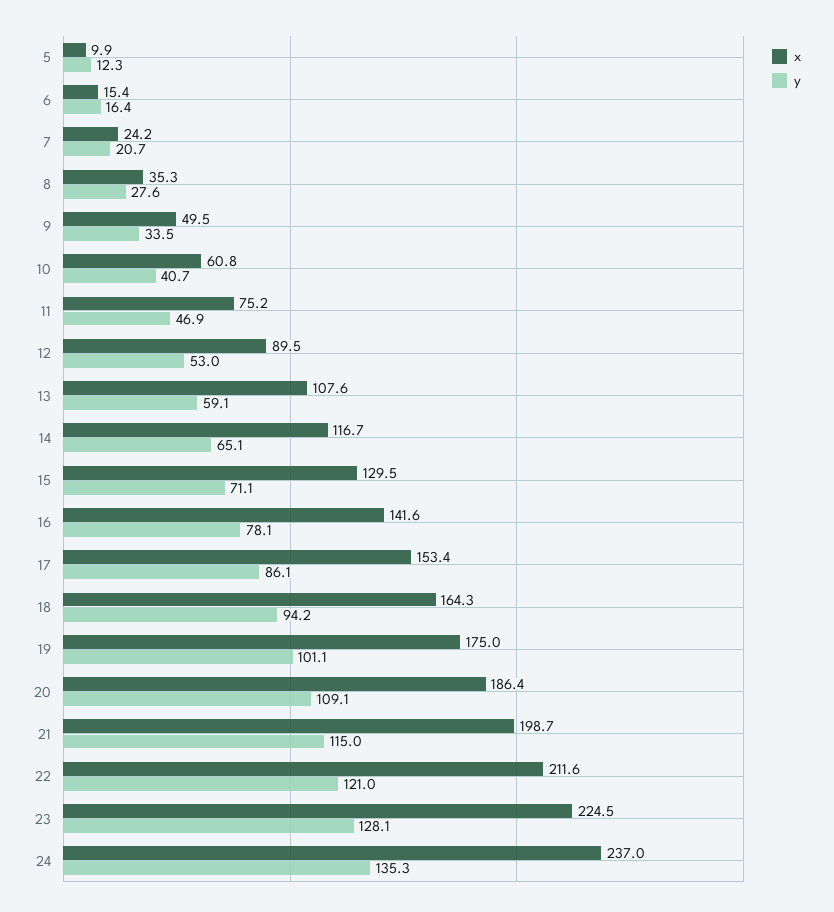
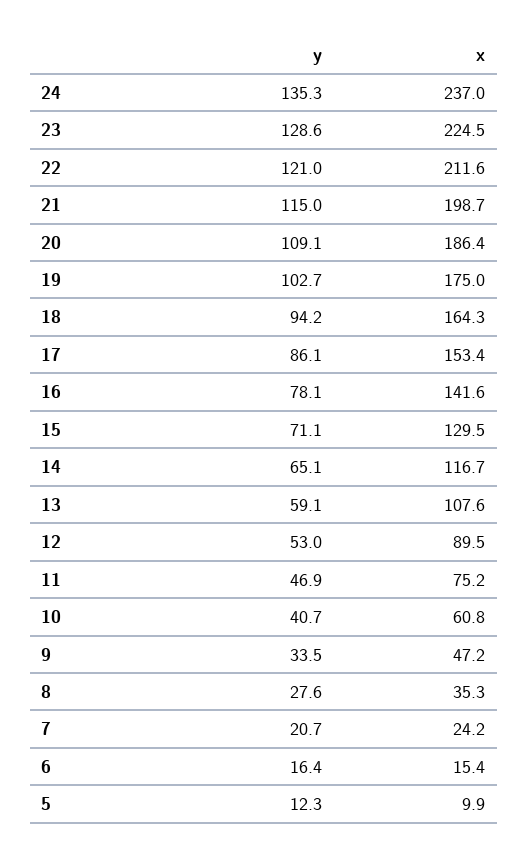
  {
    "x": {
      "5": 9.9,
      "6": 15.4,
      "7": 24.2,
      "8": 35.3,
-     "9": 49.5,
+     "9": 47.2,
      "10": 60.8,
      "11": 75.2,
      "12": 89.5,
      "13": 107.6,
      "14": 116.7,
      "15": 129.5,
      "16": 141.6,
      "17": 153.4,
      "18": 164.3,
      "19": 175,
      "20": 186.4,
      "21": 198.7,
      "22": 211.6,
      "23": 224.5,
      "24": 237
    },
    "y": {
      "5": 12.3,
      "6": 16.4,
      "7": 20.7,
      "8": 27.6,
      "9": 33.5,
      "10": 40.7,
      "11": 46.9,
      "12": 53,
      "13": 59.1,
      "14": 65.1,
      "15": 71.1,
      "16": 78.1,
      "17": 86.1,
      "18": 94.2,
-     "19": 101.1,
+     "19": 102.7,
      "20": 109.1,
      "21": 115,
      "22": 121,
-     "23": 128.1,
+     "23": 128.6,
      "24": 135.3
    }
  }

